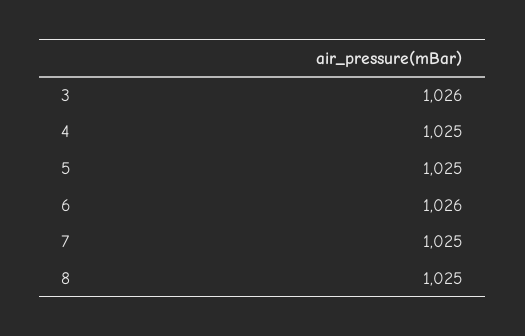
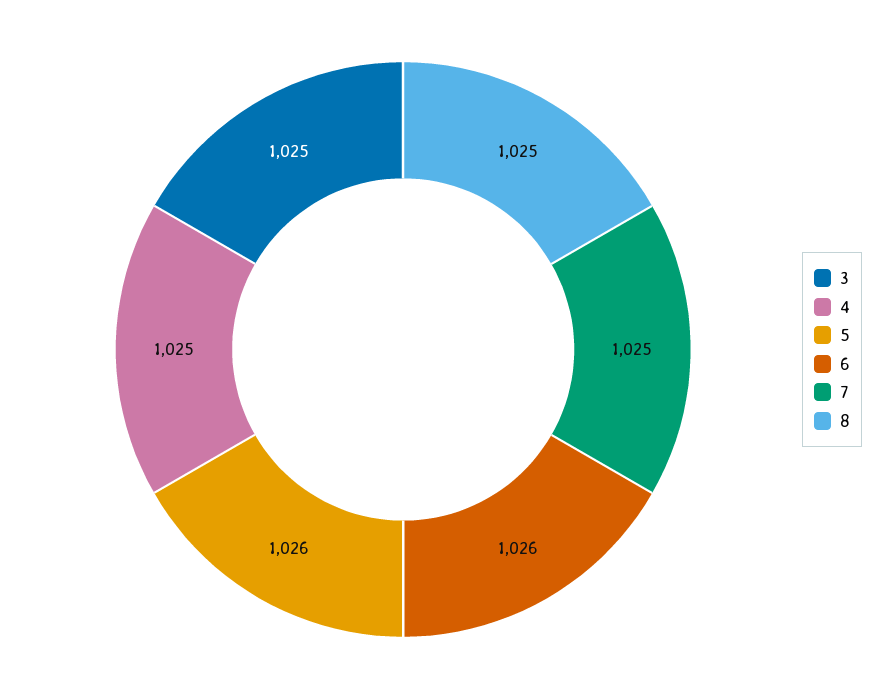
  {
-   "3": 1026,
+   "3": 1025,
    "4": 1025,
-   "5": 1025,
+   "5": 1026,
    "6": 1026,
    "7": 1025,
    "8": 1025
  }

